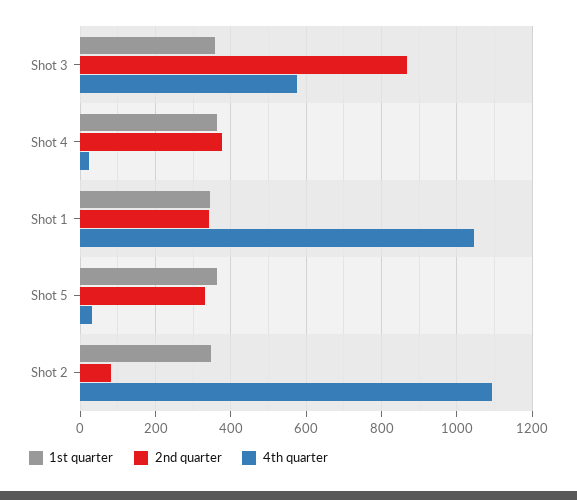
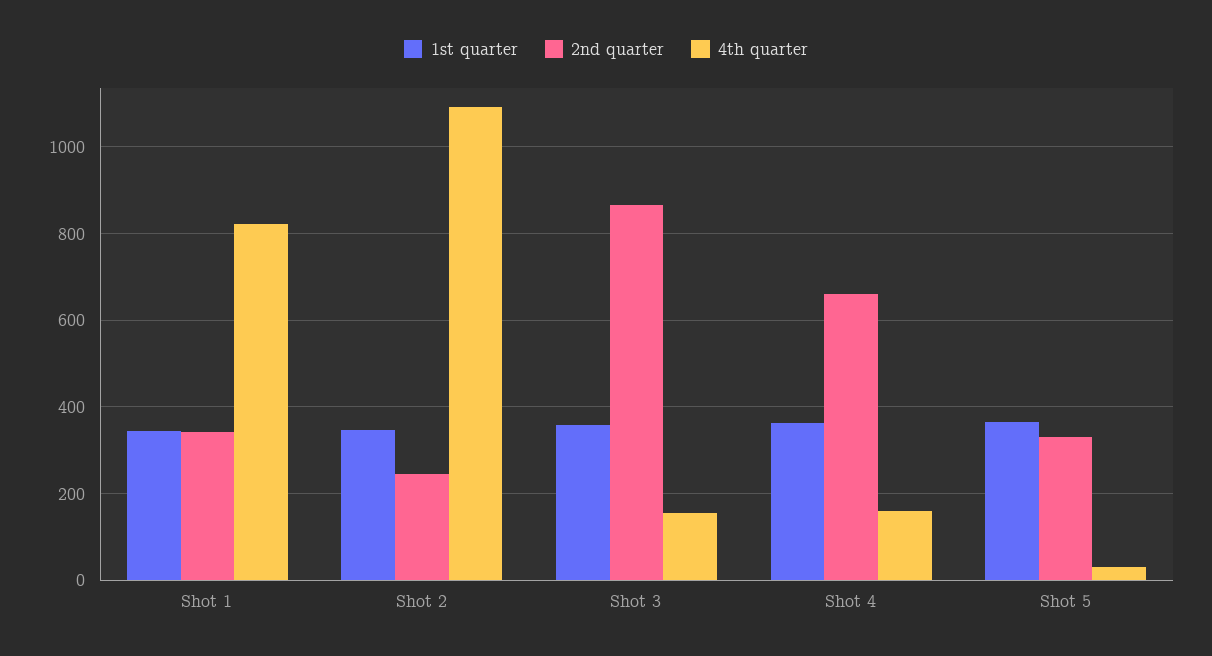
  {
    "1st quarter": {
      "Shot 3": 360,
      "Shot 4": 360,
      "Shot 1": 340,
      "Shot 5": 360,
      "Shot 2": 340
    },
    "2nd quarter": {
      "Shot 3": 860,
-     "Shot 4": 380,
+     "Shot 4": 660,
      "Shot 1": 340,
      "Shot 5": 340,
-     "Shot 2": 80
+     "Shot 2": 240
    },
    "4th quarter": {
-     "Shot 3": 580,
+     "Shot 3": 160,
-     "Shot 4": 20,
+     "Shot 4": 160,
-     "Shot 1": 1040,
+     "Shot 1": 820,
      "Shot 5": 40,
      "Shot 2": 1100
    }
  }

